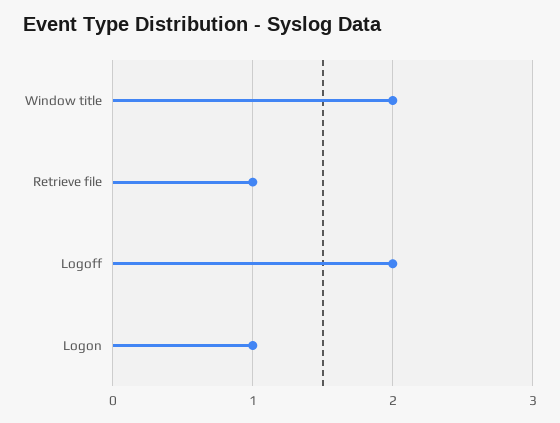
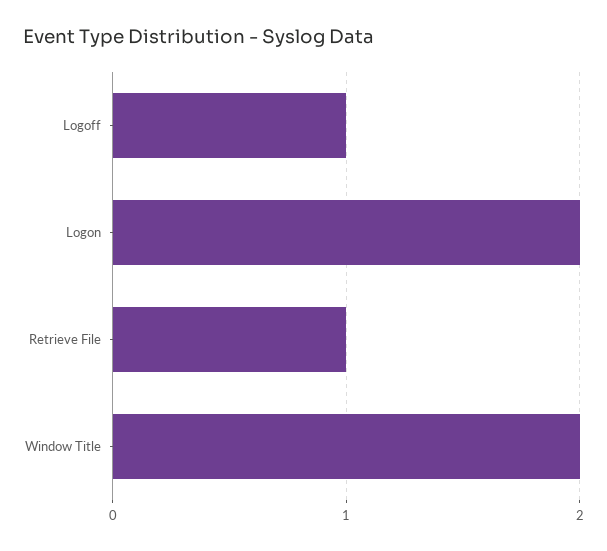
  {
    "Window title": 2,
    "Retrieve file": 1,
-   "Logoff": 2,
+   "Logoff": 1,
-   "Logon": 1
+   "Logon": 2
  }

